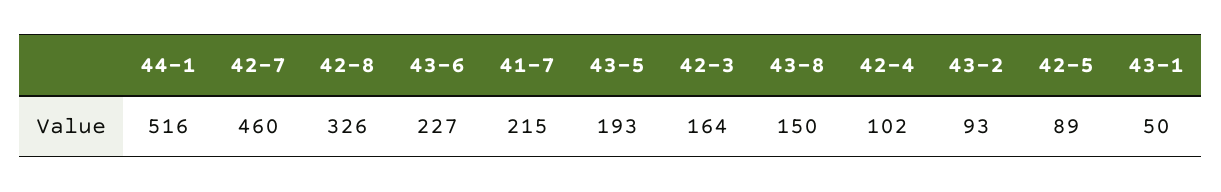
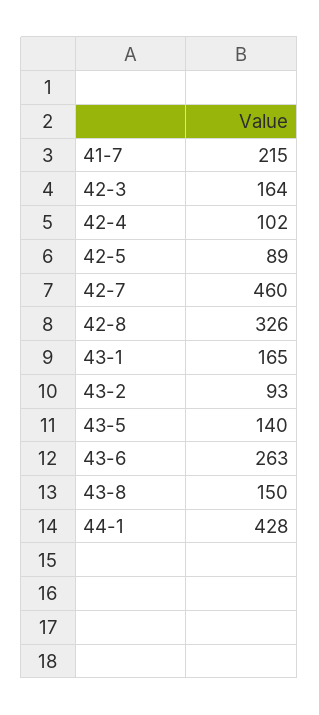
  {
-   "44-1": 516,
+   "44-1": 428,
    "42-7": 460,
    "42-8": 326,
-   "43-6": 227,
+   "43-6": 263,
    "41-7": 215,
-   "43-5": 193,
+   "43-5": 140,
    "42-3": 164,
    "43-8": 150,
    "42-4": 102,
    "43-2": 93,
    "42-5": 89,
-   "43-1": 50
+   "43-1": 165
  }

